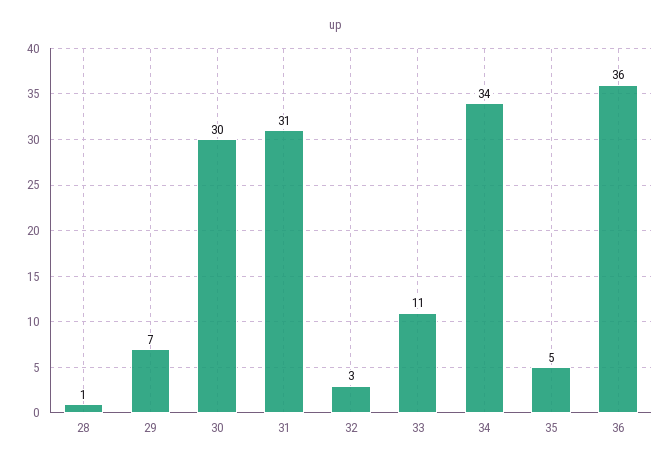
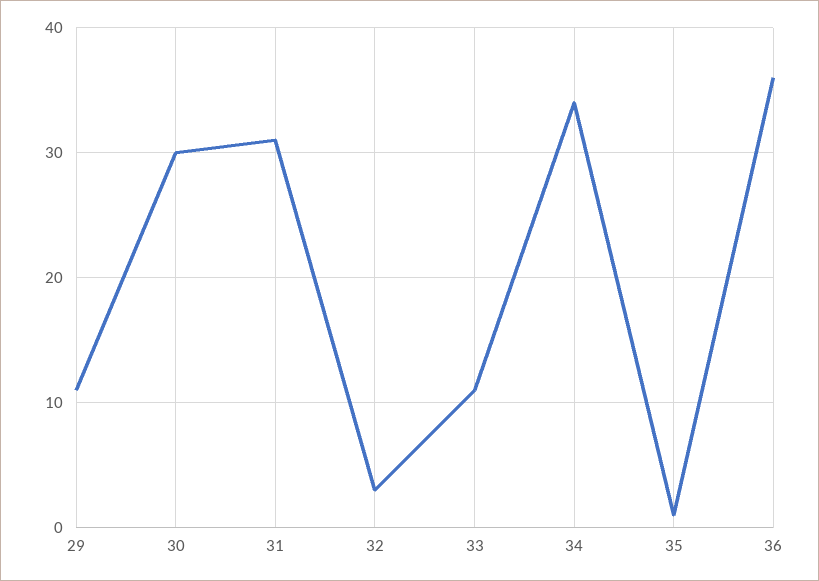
  {
-   "28": 1,
-   "29": 7,
+   "29": 11,
    "30": 30,
    "31": 31,
    "32": 3,
    "33": 11,
    "34": 34,
-   "35": 5,
+   "35": 1,
    "36": 36
  }

